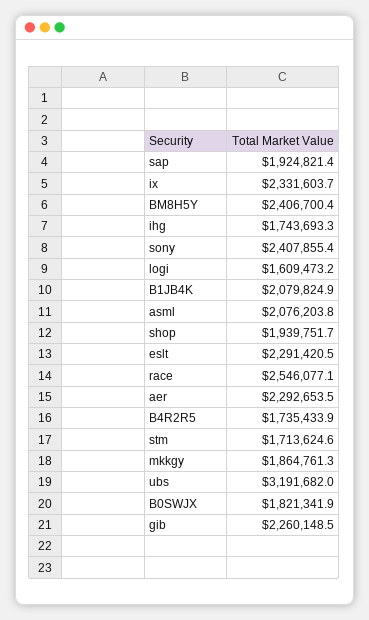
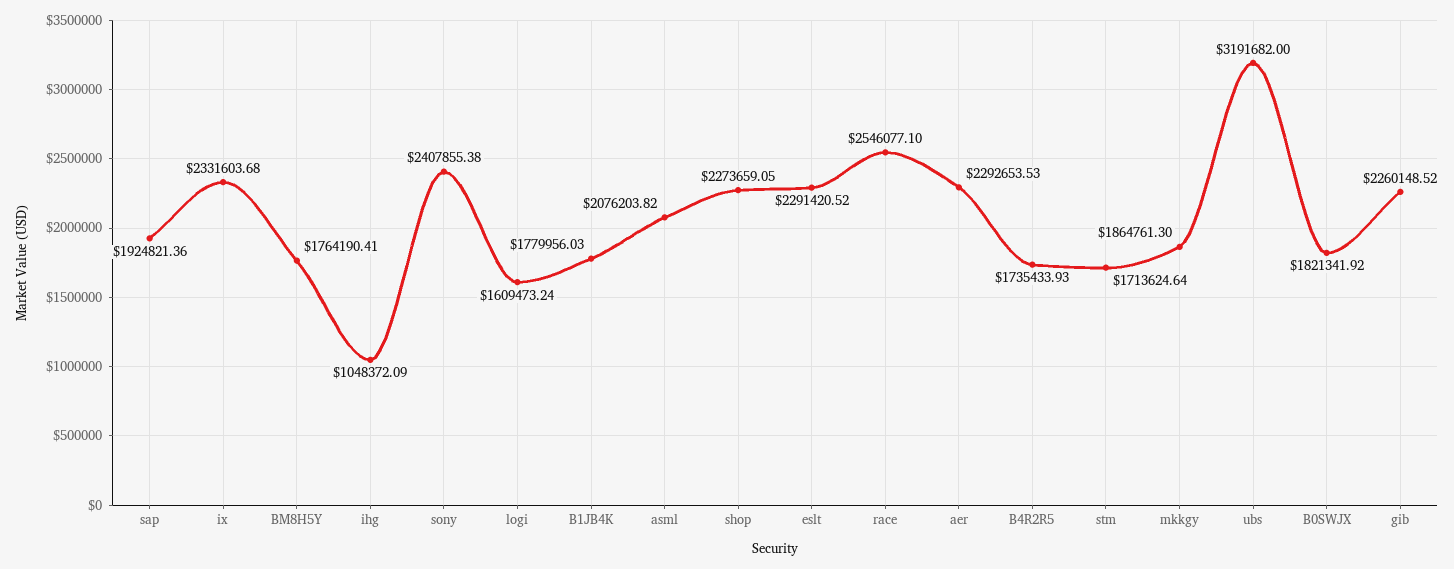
  {
    "sap": 1924821.36,
    "ix": 2331603.68,
-   "BM8H5Y": 2406700.4,
+   "BM8H5Y": 1764190.41,
-   "ihg": 1743693.3,
+   "ihg": 1048372.09,
    "sony": 2407855.38,
    "logi": 1609473.24,
-   "B1JB4K": 2079824.9,
+   "B1JB4K": 1779956.03,
    "asml": 2076203.82,
-   "shop": 1939751.7,
+   "shop": 2273659.05,
    "eslt": 2291420.52,
    "race": 2546077.1,
    "aer": 2292653.53,
    "B4R2R5": 1735433.93,
    "stm": 1713624.64,
    "mkkgy": 1864761.3,
    "ubs": 3191682,
    "B0SWJX": 1821341.92,
    "gib": 2260148.52
  }

